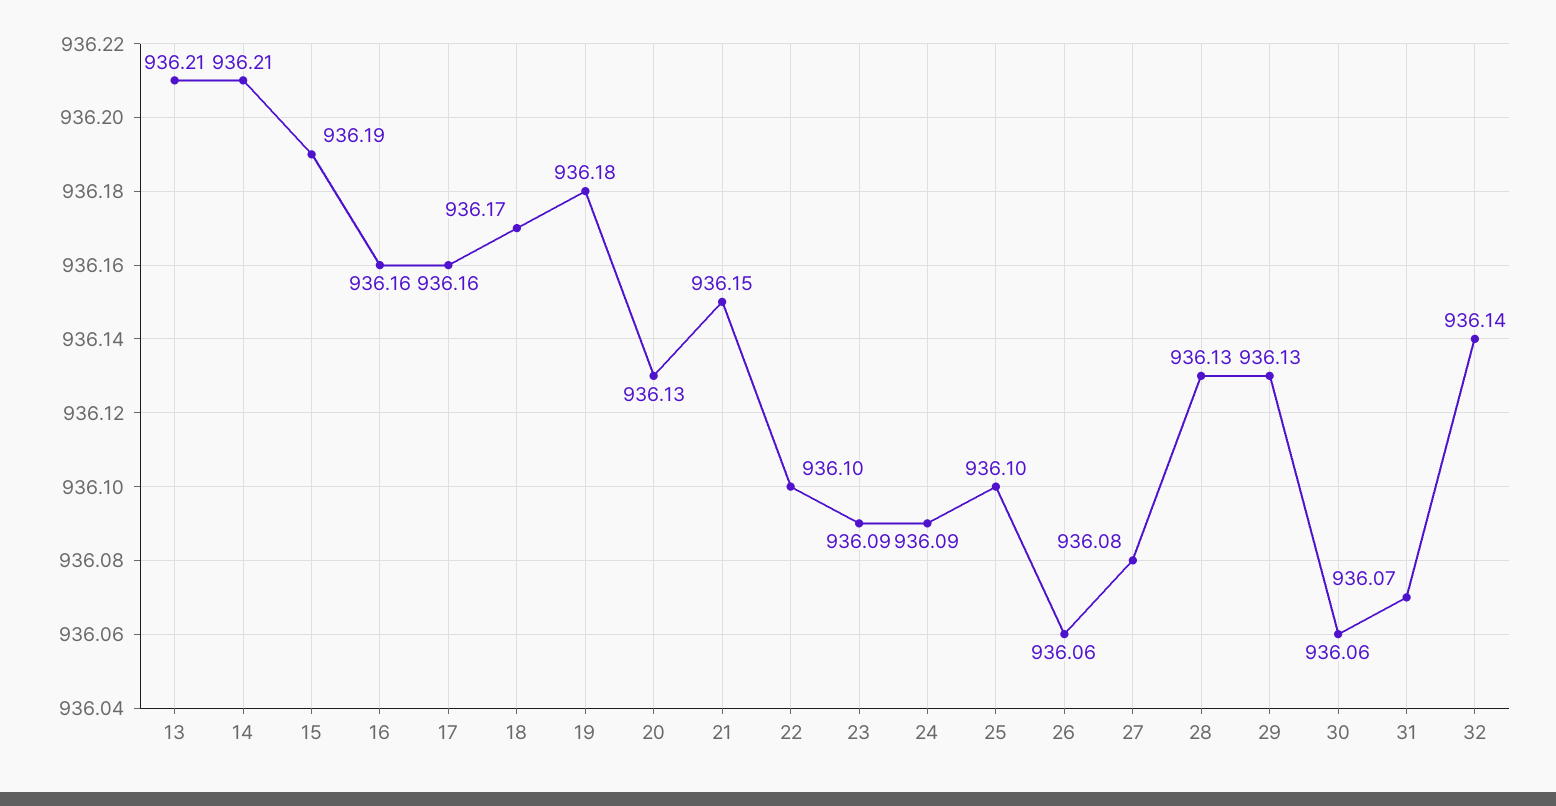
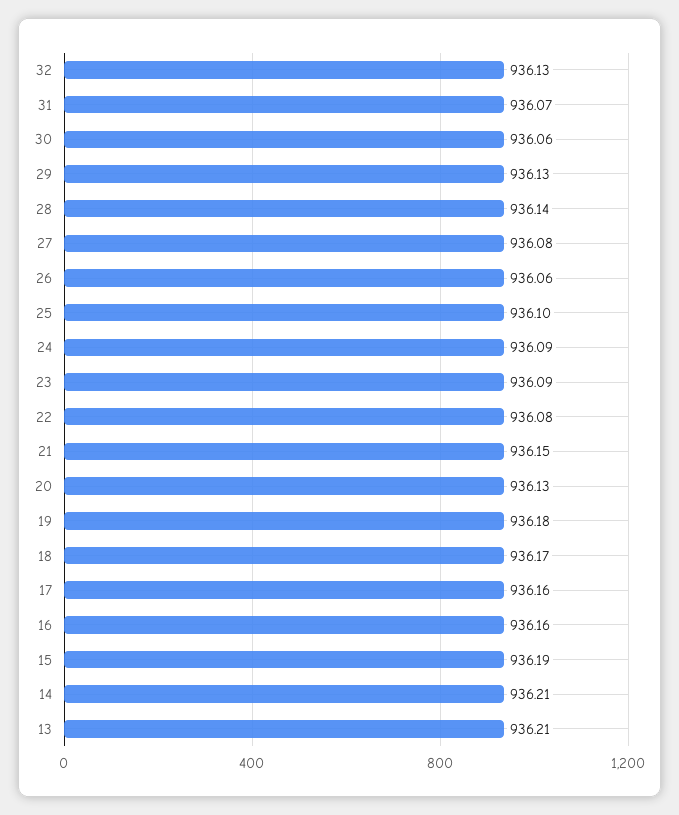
  {
    "13": 936.21,
    "14": 936.21,
    "15": 936.19,
    "16": 936.16,
    "17": 936.16,
    "18": 936.17,
    "19": 936.18,
    "20": 936.13,
    "21": 936.15,
-   "22": 936.1,
+   "22": 936.08,
    "23": 936.09,
    "24": 936.09,
    "25": 936.1,
    "26": 936.06,
    "27": 936.08,
-   "28": 936.13,
+   "28": 936.14,
    "29": 936.13,
    "30": 936.06,
    "31": 936.07,
-   "32": 936.14
+   "32": 936.13
  }

